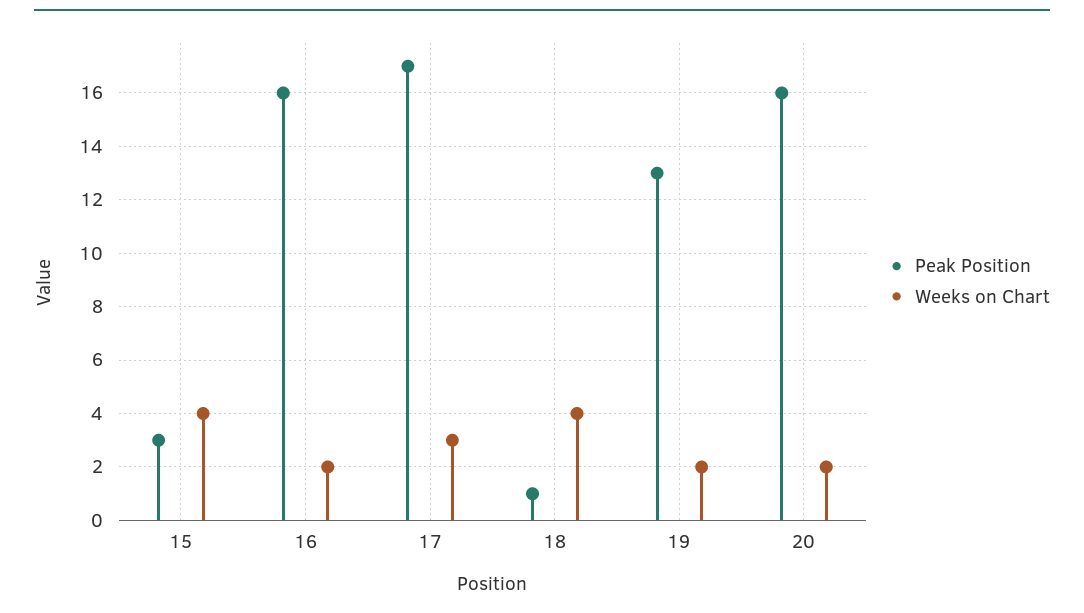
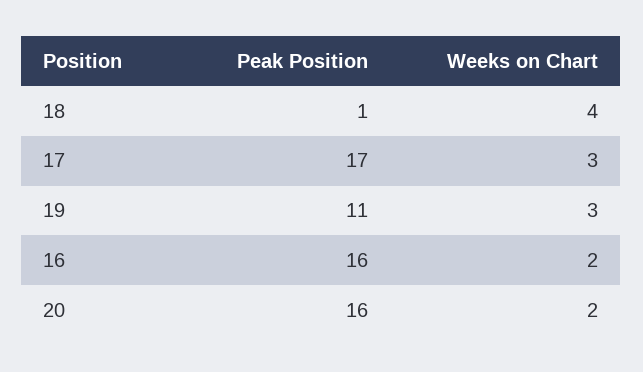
  {
    "Peak Position": {
-     "15": 3,
      "16": 16,
      "17": 17,
      "18": 1,
-     "19": 13,
+     "19": 11,
      "20": 16
    },
    "Weeks on Chart": {
-     "15": 4,
      "16": 2,
      "17": 3,
      "18": 4,
-     "19": 2,
+     "19": 3,
      "20": 2
    }
  }

